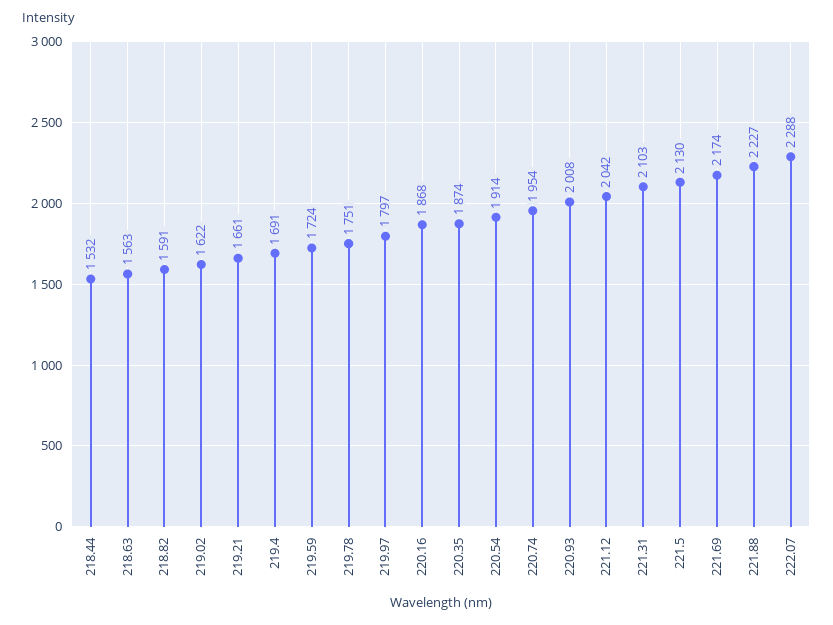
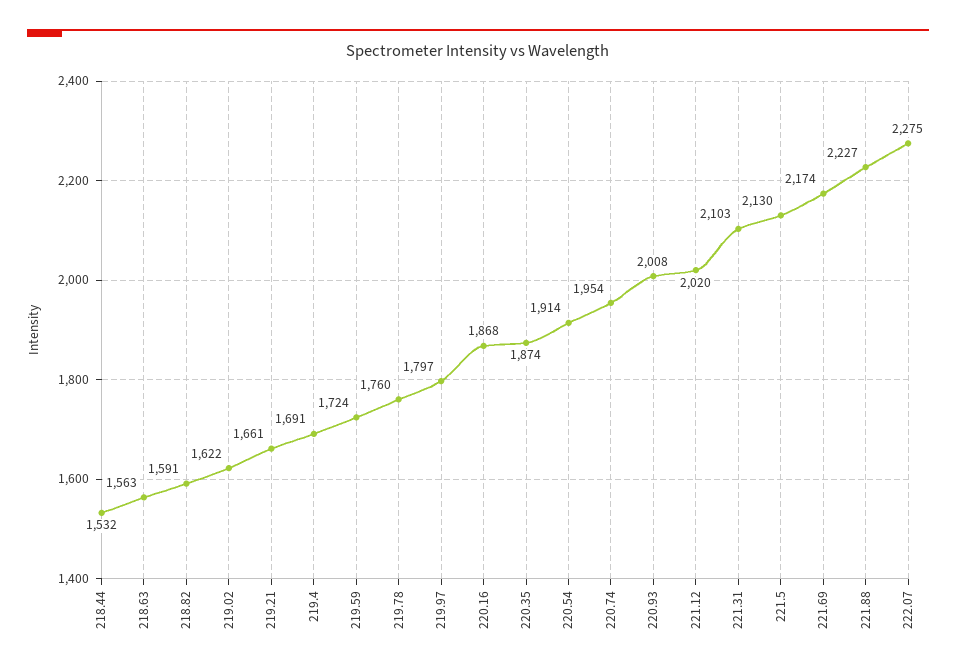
  {
    "218.44": 1532,
    "218.63": 1563,
    "218.82": 1591,
    "219.02": 1622,
    "219.21": 1661,
    "219.4": 1691,
    "219.59": 1724,
-   "219.78": 1751,
+   "219.78": 1760,
    "219.97": 1797,
    "220.16": 1868,
    "220.35": 1874,
    "220.54": 1914,
    "220.74": 1954,
    "220.93": 2008,
-   "221.12": 2042,
+   "221.12": 2020,
    "221.31": 2103,
    "221.5": 2130,
    "221.69": 2174,
    "221.88": 2227,
-   "222.07": 2288
+   "222.07": 2275
  }

